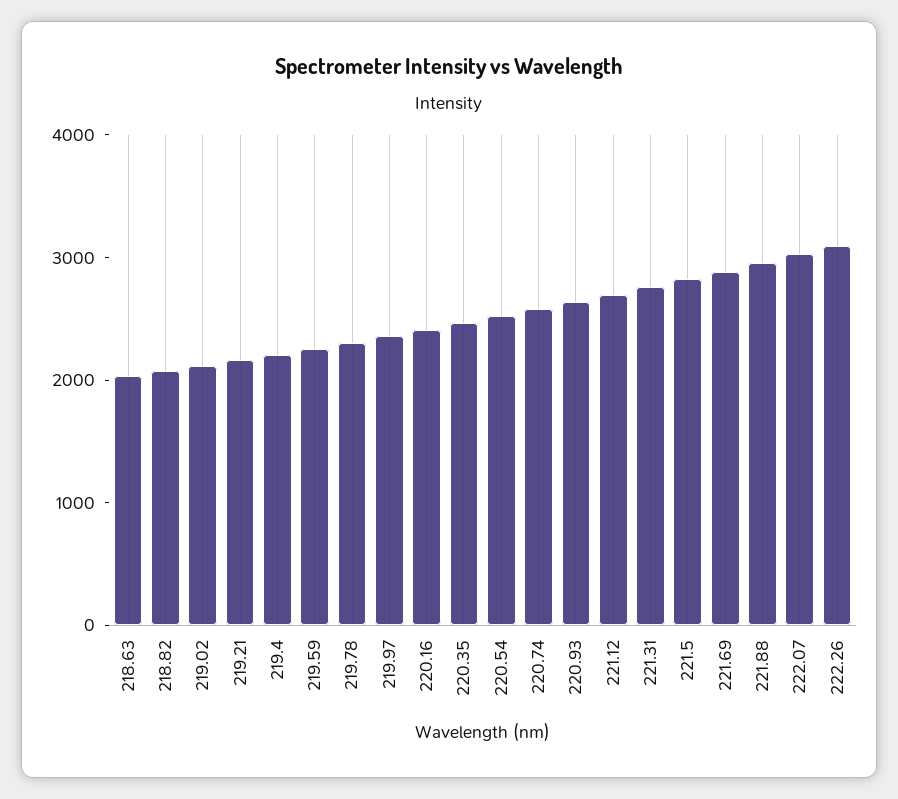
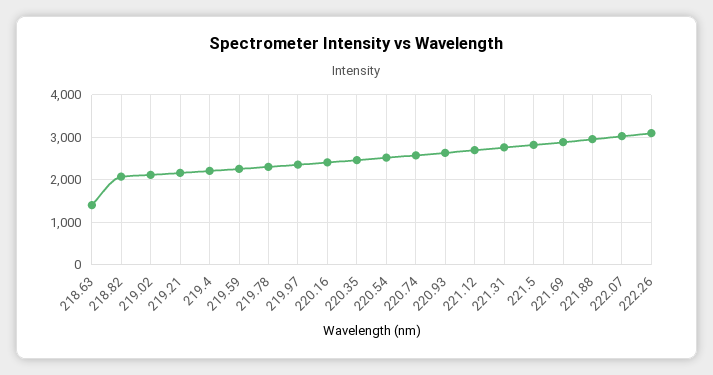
  {
-   "218.63": 2000,
+   "218.63": 1400,
    "218.82": 2000,
    "219.02": 2200,
    "219.21": 2200,
    "219.4": 2200,
    "219.59": 2200,
    "219.78": 2400,
    "219.97": 2400,
    "220.16": 2400,
    "220.35": 2400,
    "220.54": 2600,
    "220.74": 2600,
    "220.93": 2600,
    "221.12": 2600,
    "221.31": 2800,
    "221.5": 2800,
    "221.69": 2800,
    "221.88": 3000,
    "222.07": 3000,
    "222.26": 3000
  }

